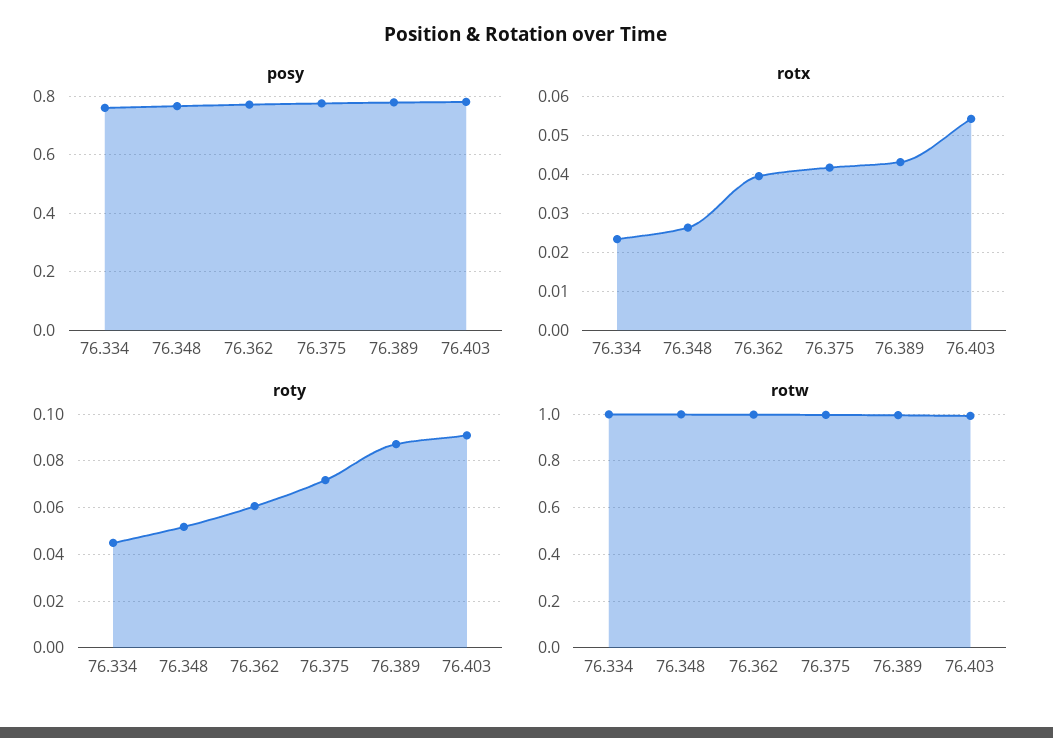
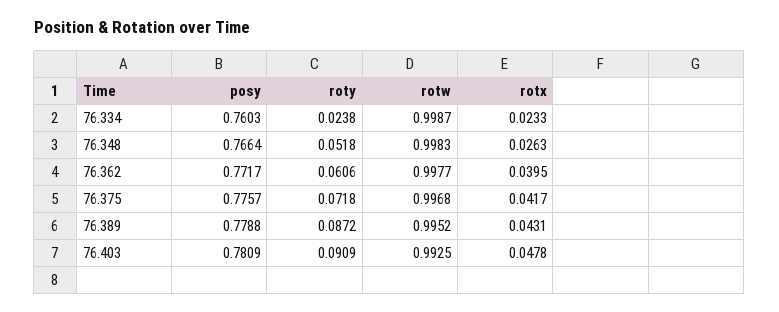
  {
    "posy": {
      "76.334": 0.7603,
      "76.348": 0.7664,
      "76.362": 0.7717,
      "76.375": 0.7757,
      "76.389": 0.7788,
      "76.403": 0.7809
    },
    "rotx": {
      "76.334": 0.0233,
      "76.348": 0.0263,
      "76.362": 0.0395,
      "76.375": 0.0417,
      "76.389": 0.0431,
-     "76.403": 0.054
+     "76.403": 0.0478
    },
    "roty": {
-     "76.334": 0.045,
+     "76.334": 0.0238,
      "76.348": 0.0518,
      "76.362": 0.0606,
      "76.375": 0.0718,
      "76.389": 0.0872,
      "76.403": 0.0909
    },
    "rotw": {
      "76.334": 0.9987,
      "76.348": 0.9983,
      "76.362": 0.9977,
      "76.375": 0.9968,
      "76.389": 0.9952,
      "76.403": 0.9925
    }
  }

